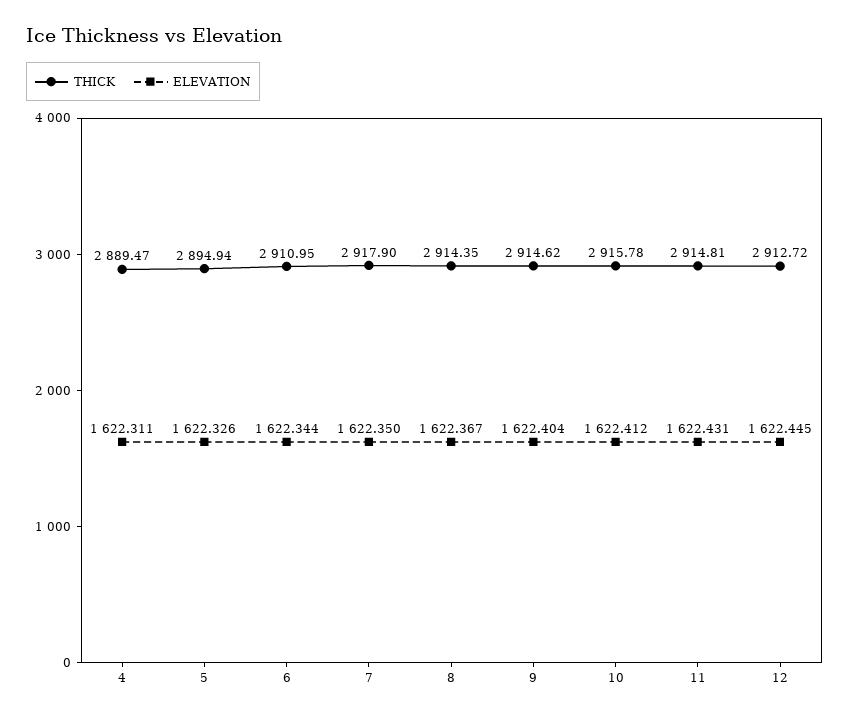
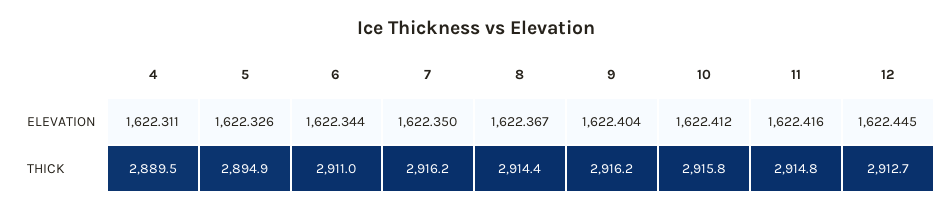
  {
    "THICK": {
      "4": 2889.47,
      "5": 2894.94,
      "6": 2910.95,
-     "7": 2917.9,
+     "7": 2916.2,
      "8": 2914.35,
-     "9": 2914.62,
+     "9": 2916.2,
      "10": 2915.78,
      "11": 2914.81,
      "12": 2912.72
    },
    "ELEVATION": {
      "4": 1622.311,
      "5": 1622.326,
      "6": 1622.344,
      "7": 1622.35,
      "8": 1622.367,
      "9": 1622.404,
      "10": 1622.412,
-     "11": 1622.431,
+     "11": 1622.416,
      "12": 1622.445
    }
  }

